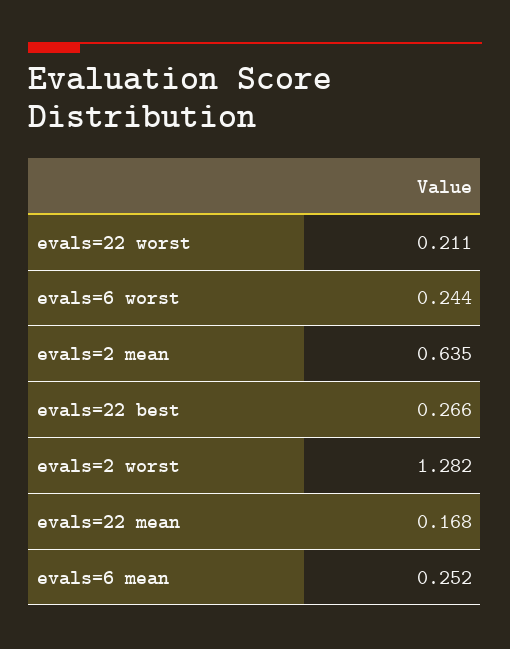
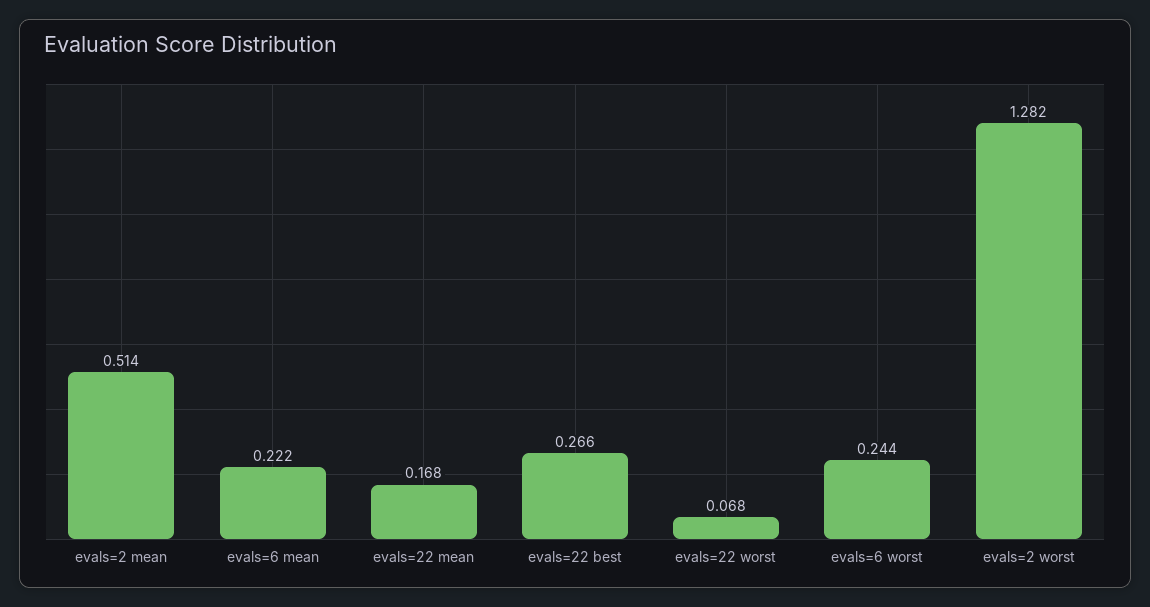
  {
-   "evals=22 worst": 0.211,
+   "evals=22 worst": 0.068,
    "evals=6 worst": 0.244,
-   "evals=2 mean": 0.635,
+   "evals=2 mean": 0.514,
    "evals=22 best": 0.266,
    "evals=2 worst": 1.282,
    "evals=22 mean": 0.168,
-   "evals=6 mean": 0.252
+   "evals=6 mean": 0.222
  }

